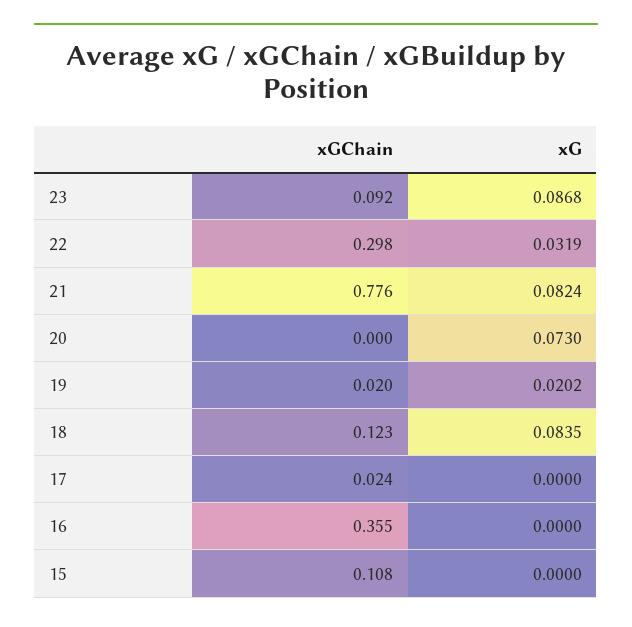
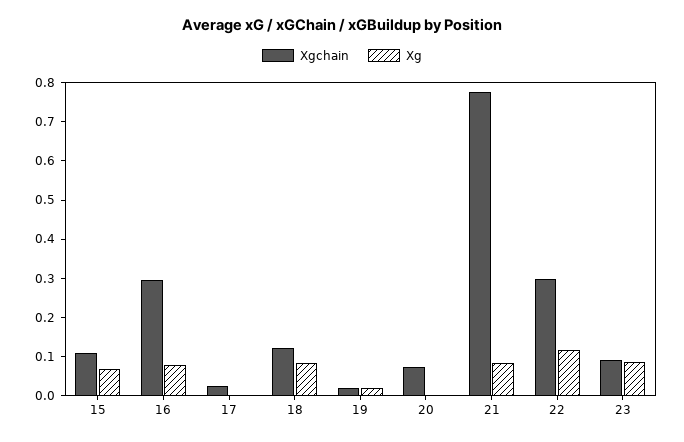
  {
    "xGChain": {
      "23": 0.092,
      "22": 0.298,
      "21": 0.776,
-     "20": 0,
+     "20": 0.075,
      "19": 0.02,
      "18": 0.123,
      "17": 0.024,
-     "16": 0.355,
+     "16": 0.3,
      "15": 0.108
    },
    "xG": {
      "23": 0.0868,
-     "22": 0.0319,
+     "22": 0.125,
      "21": 0.0824,
-     "20": 0.073,
+     "20": 0,
      "19": 0.0202,
      "18": 0.0835,
      "17": 0,
-     "16": 0,
+     "16": 0.075,
-     "15": 0
+     "15": 0.075
    }
  }

